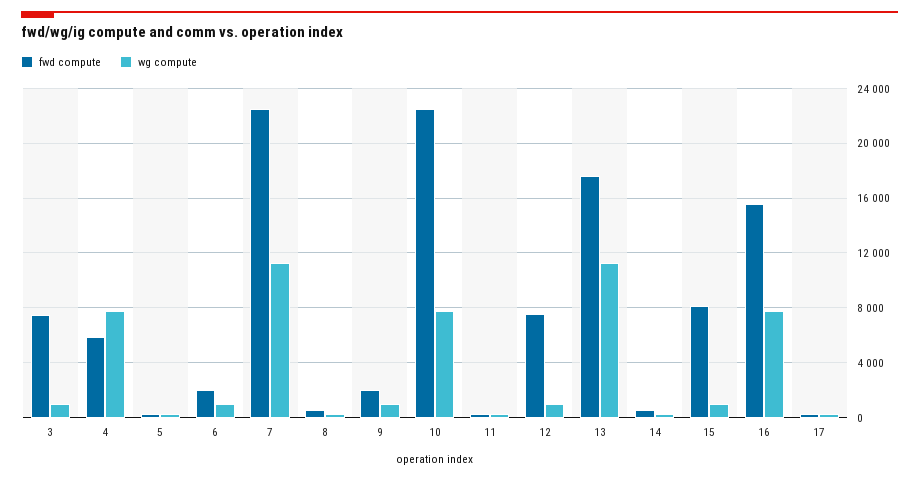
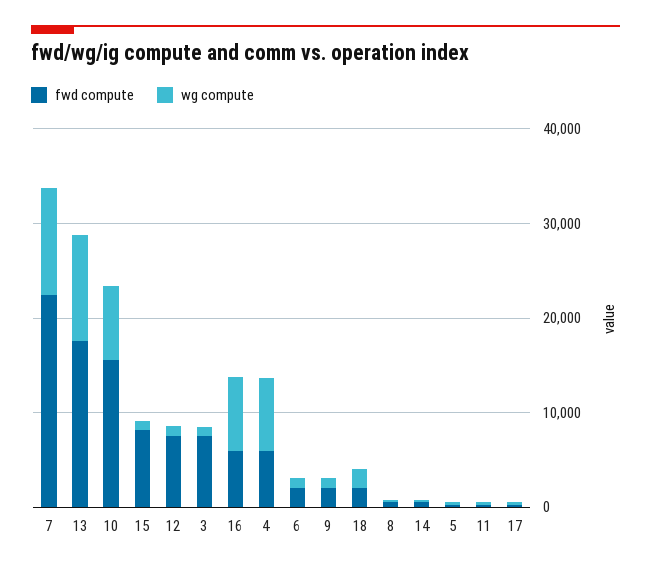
  {
    "fwd compute": {
      "3": 7500,
      "4": 6000,
      "5": 500,
      "6": 2000,
      "7": 22500,
      "8": 500,
      "9": 2000,
-     "10": 22500,
+     "10": 16000,
      "11": 500,
      "12": 7500,
      "13": 17500,
      "14": 500,
      "15": 8000,
-     "16": 15500,
+     "16": 6000,
-     "17": 500
+     "17": 500,
+     "18": 2000
    },
    "wg compute": {
      "3": 1000,
      "4": 8000,
      "5": 500,
      "6": 1000,
      "7": 11000,
      "8": 500,
      "9": 1000,
      "10": 8000,
      "11": 500,
      "12": 1000,
      "13": 11000,
      "14": 500,
      "15": 1000,
      "16": 8000,
-     "17": 500
+     "17": 500,
+     "18": 2000
    }
  }

